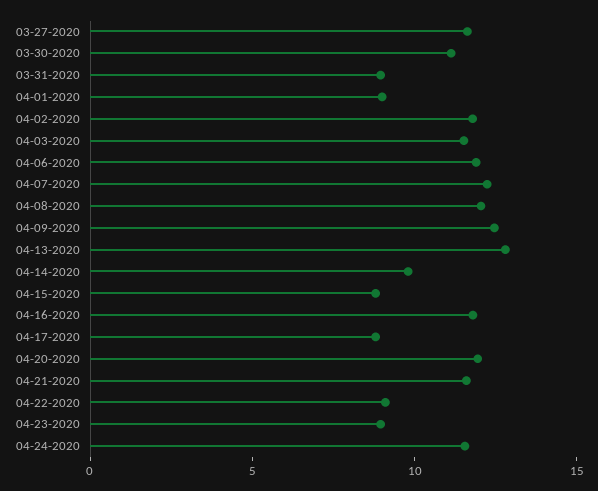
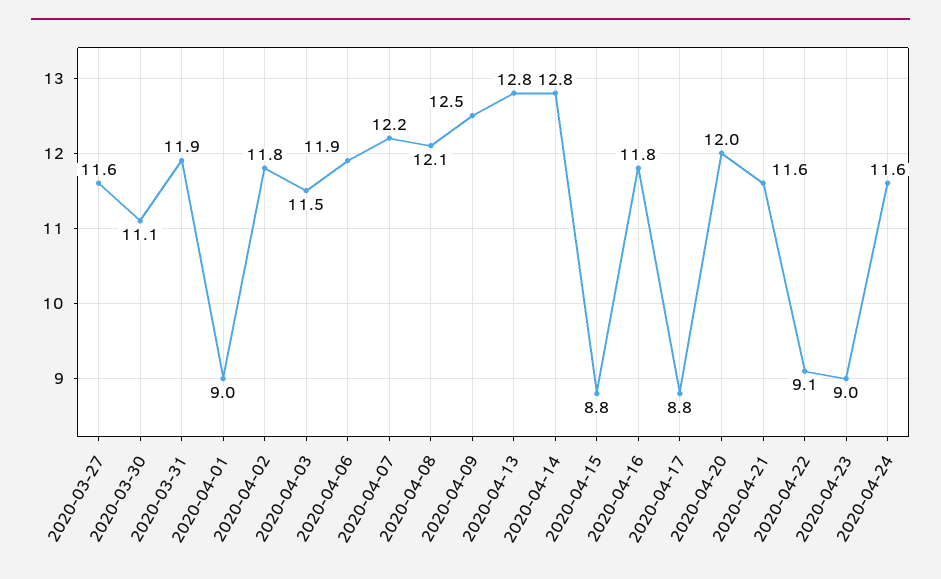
  {
    "03-27-2020": 11.6,
    "03-30-2020": 11.1,
-   "03-31-2020": 9,
+   "03-31-2020": 11.9,
    "04-01-2020": 9,
    "04-02-2020": 11.8,
    "04-03-2020": 11.5,
    "04-06-2020": 11.9,
    "04-07-2020": 12.2,
    "04-08-2020": 12.1,
    "04-09-2020": 12.5,
    "04-13-2020": 12.8,
-   "04-14-2020": 10,
+   "04-14-2020": 12.8,
    "04-15-2020": 8.8,
    "04-16-2020": 11.8,
    "04-17-2020": 8.8,
    "04-20-2020": 12,
    "04-21-2020": 11.6,
    "04-22-2020": 9.1,
    "04-23-2020": 9,
    "04-24-2020": 11.6
  }

